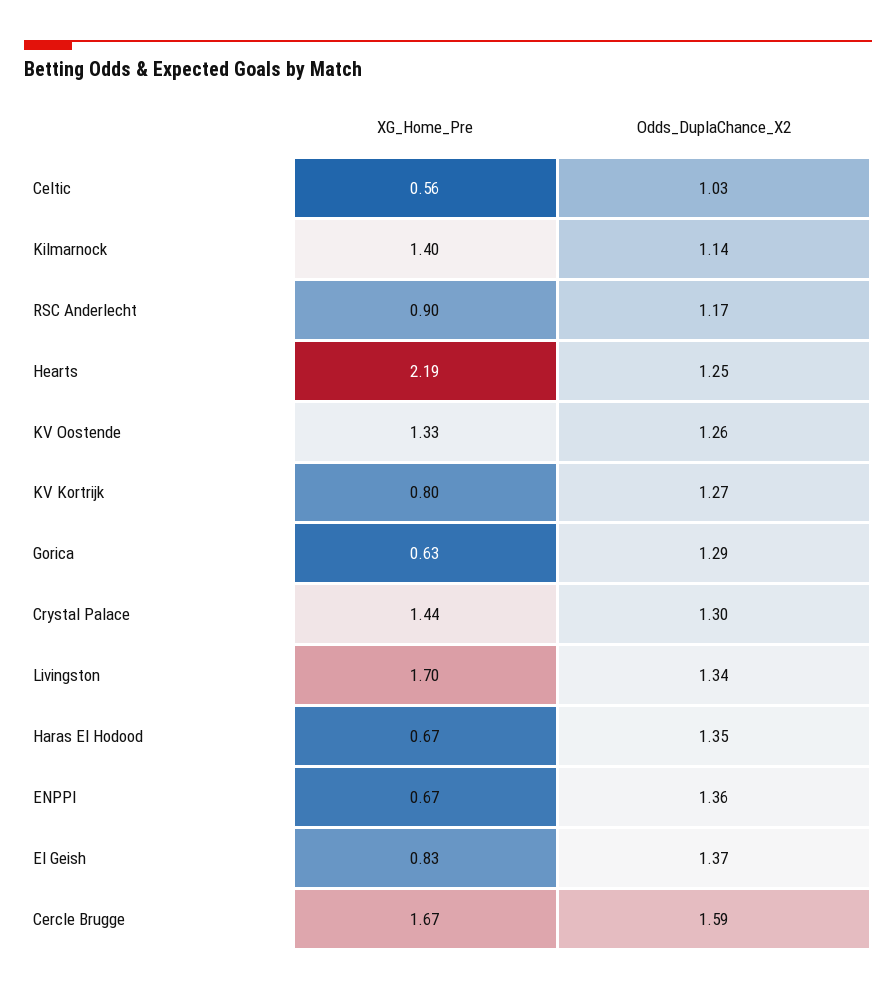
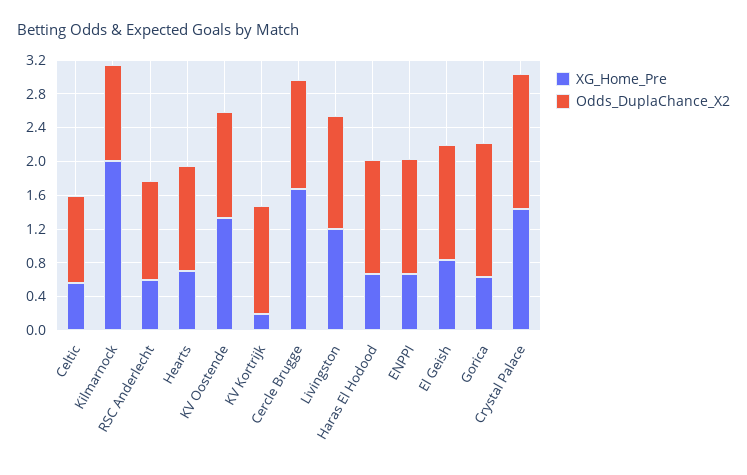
  {
    "XG_Home_Pre": {
      "Celtic": 0.56,
-     "Kilmarnock": 1.4,
+     "Kilmarnock": 2,
-     "RSC Anderlecht": 0.9,
+     "RSC Anderlecht": 0.6,
-     "Hearts": 2.19,
+     "Hearts": 0.7,
      "KV Oostende": 1.33,
-     "KV Kortrijk": 0.8,
+     "KV Kortrijk": 0.2,
      "Gorica": 0.63,
      "Crystal Palace": 1.44,
-     "Livingston": 1.7,
+     "Livingston": 1.2,
      "Haras El Hodood": 0.67,
      "ENPPI": 0.67,
      "El Geish": 0.83,
      "Cercle Brugge": 1.67
    },
    "Odds_DuplaChance_X2": {
      "Celtic": 1.03,
      "Kilmarnock": 1.14,
      "RSC Anderlecht": 1.17,
      "Hearts": 1.25,
      "KV Oostende": 1.26,
      "KV Kortrijk": 1.27,
-     "Gorica": 1.29,
+     "Gorica": 1.6,
-     "Crystal Palace": 1.3,
+     "Crystal Palace": 1.6,
      "Livingston": 1.34,
      "Haras El Hodood": 1.35,
      "ENPPI": 1.36,
      "El Geish": 1.37,
-     "Cercle Brugge": 1.59
+     "Cercle Brugge": 1.3
    }
  }

